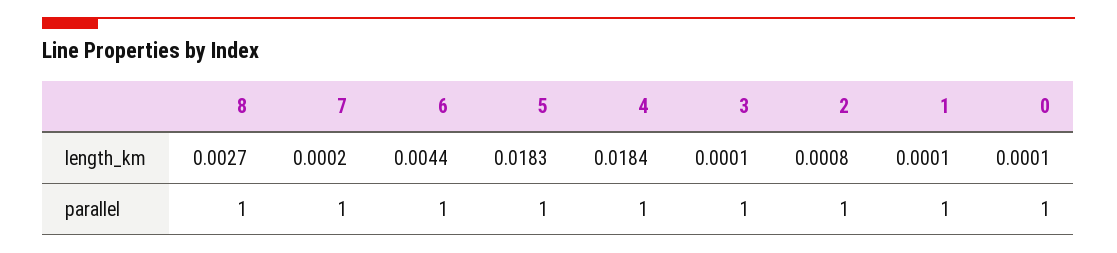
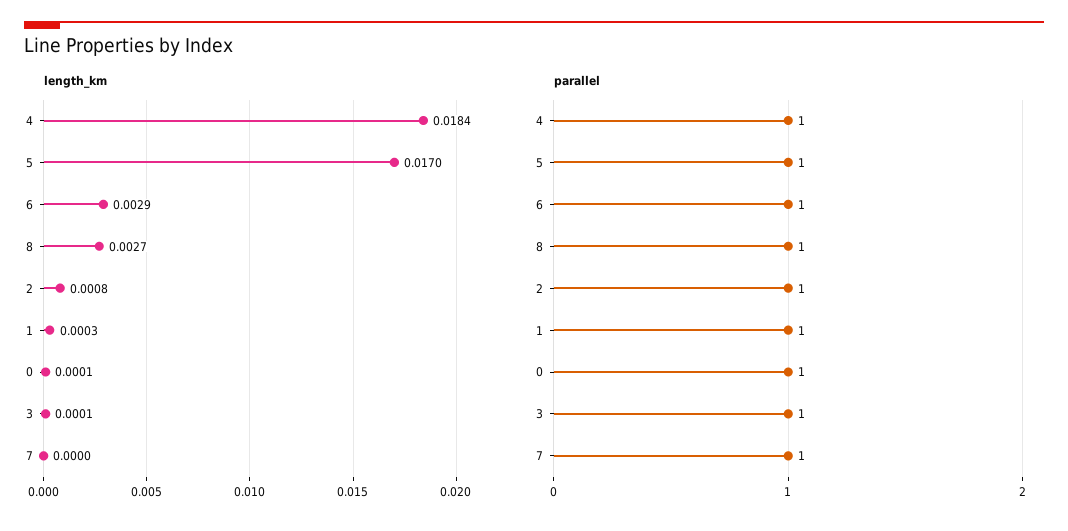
  {
    "length_km": {
      "8": 0.0027,
-     "7": 0.0002,
+     "7": 0,
-     "6": 0.0044,
+     "6": 0.0029,
-     "5": 0.0183,
+     "5": 0.017,
      "4": 0.0184,
      "3": 0.0001,
      "2": 0.0008,
-     "1": 0.0001,
+     "1": 0.0003,
      "0": 0.0001
    },
    "parallel": {
      "8": 1,
      "7": 1,
      "6": 1,
      "5": 1,
      "4": 1,
      "3": 1,
      "2": 1,
      "1": 1,
      "0": 1
    }
  }

